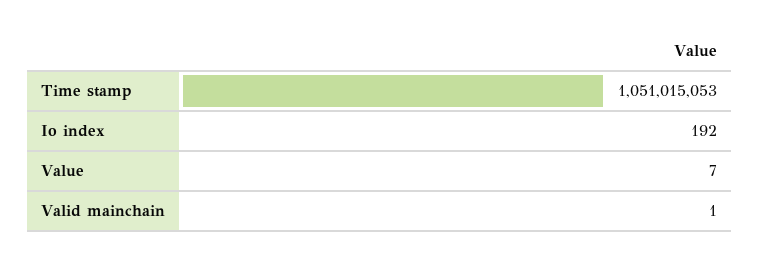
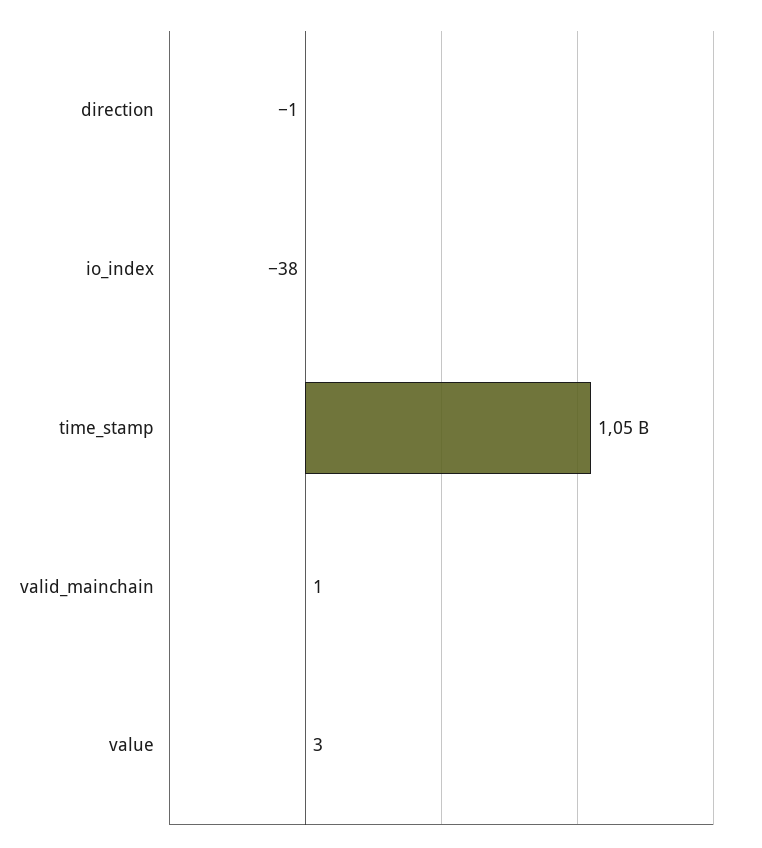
  {
    "Time stamp": 1051015053,
-   "Io index": 192,
+   "Io index": -38,
-   "Value": 7,
+   "Value": 3,
-   "Valid mainchain": 1
+   "Valid mainchain": 1,
+   "direction": -1
  }

